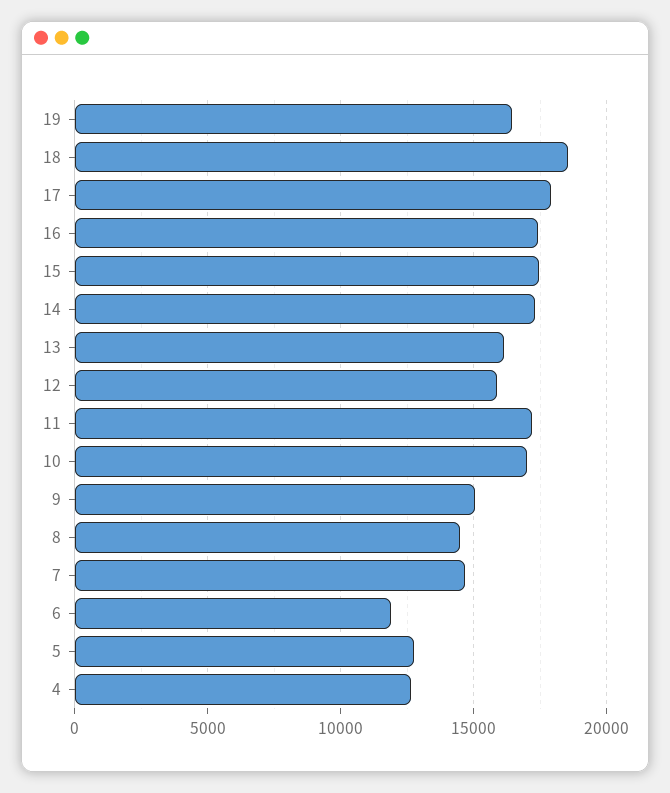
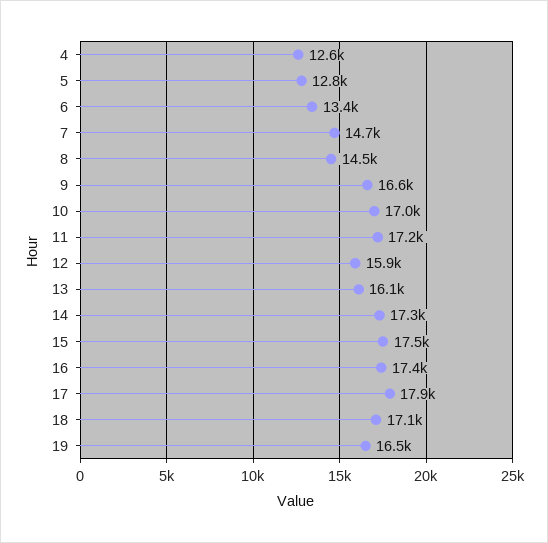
  {
    "19": 16500,
-   "18": 18500,
+   "18": 17100,
    "17": 17900,
    "16": 17400,
    "15": 17500,
    "14": 17300,
    "13": 16100,
    "12": 15900,
    "11": 17200,
    "10": 17000,
-   "9": 15000,
+   "9": 16600,
    "8": 14500,
    "7": 14700,
-   "6": 12000,
+   "6": 13400,
    "5": 12800,
    "4": 12600
  }

